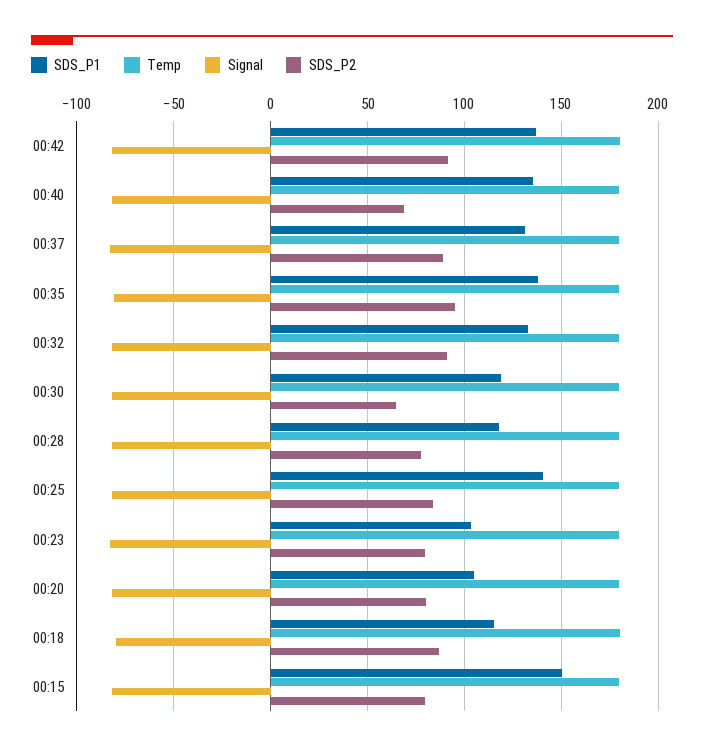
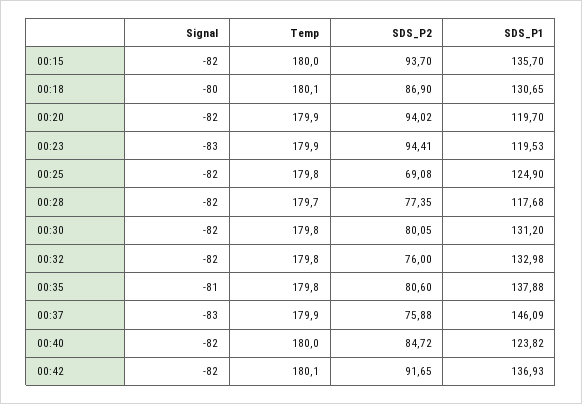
  {
    "SDS_P1": {
      "00:42": 136.93,
-     "00:40": 135,
+     "00:40": 123.82,
-     "00:37": 130,
+     "00:37": 146.09,
      "00:35": 137.88,
      "00:32": 132.98,
-     "00:30": 120,
+     "00:30": 131.2,
      "00:28": 117.68,
-     "00:25": 140,
+     "00:25": 124.9,
-     "00:23": 105,
+     "00:23": 119.53,
-     "00:20": 105,
+     "00:20": 119.7,
-     "00:18": 115,
+     "00:18": 130.65,
-     "00:15": 150
+     "00:15": 135.7
    },
    "Temp": {
      "00:42": 180.1,
      "00:40": 180,
      "00:37": 179.9,
      "00:35": 179.8,
      "00:32": 179.8,
      "00:30": 179.8,
      "00:28": 179.7,
      "00:25": 179.8,
      "00:23": 179.9,
      "00:20": 179.9,
      "00:18": 180.1,
      "00:15": 180
    },
    "Signal": {
      "00:42": -82,
      "00:40": -82,
      "00:37": -83,
      "00:35": -81,
      "00:32": -82,
      "00:30": -82,
      "00:28": -82,
      "00:25": -82,
      "00:23": -83,
      "00:20": -82,
      "00:18": -80,
      "00:15": -82
    },
    "SDS_P2": {
      "00:42": 91.65,
-     "00:40": 70,
+     "00:40": 84.72,
-     "00:37": 90,
+     "00:37": 75.88,
-     "00:35": 95,
+     "00:35": 80.6,
-     "00:32": 90,
+     "00:32": 76,
-     "00:30": 65,
+     "00:30": 80.05,
      "00:28": 77.35,
-     "00:25": 85,
+     "00:25": 69.08,
-     "00:23": 80,
+     "00:23": 94.41,
-     "00:20": 80,
+     "00:20": 94.02,
      "00:18": 86.9,
-     "00:15": 80
+     "00:15": 93.7
    }
  }

